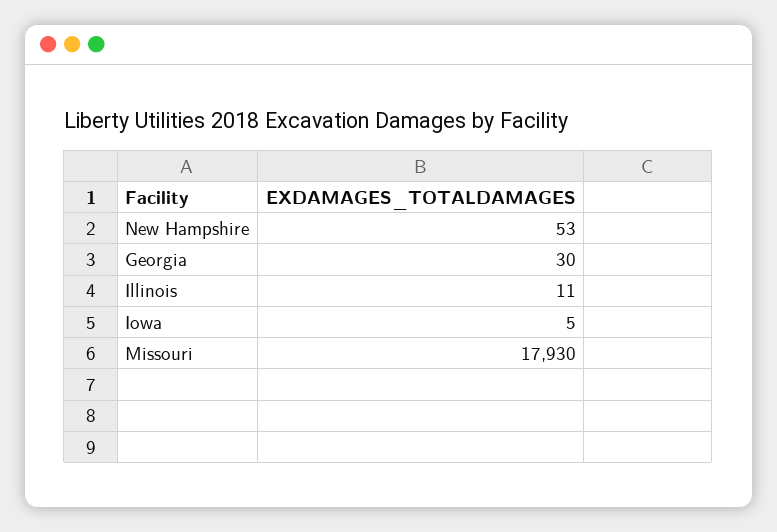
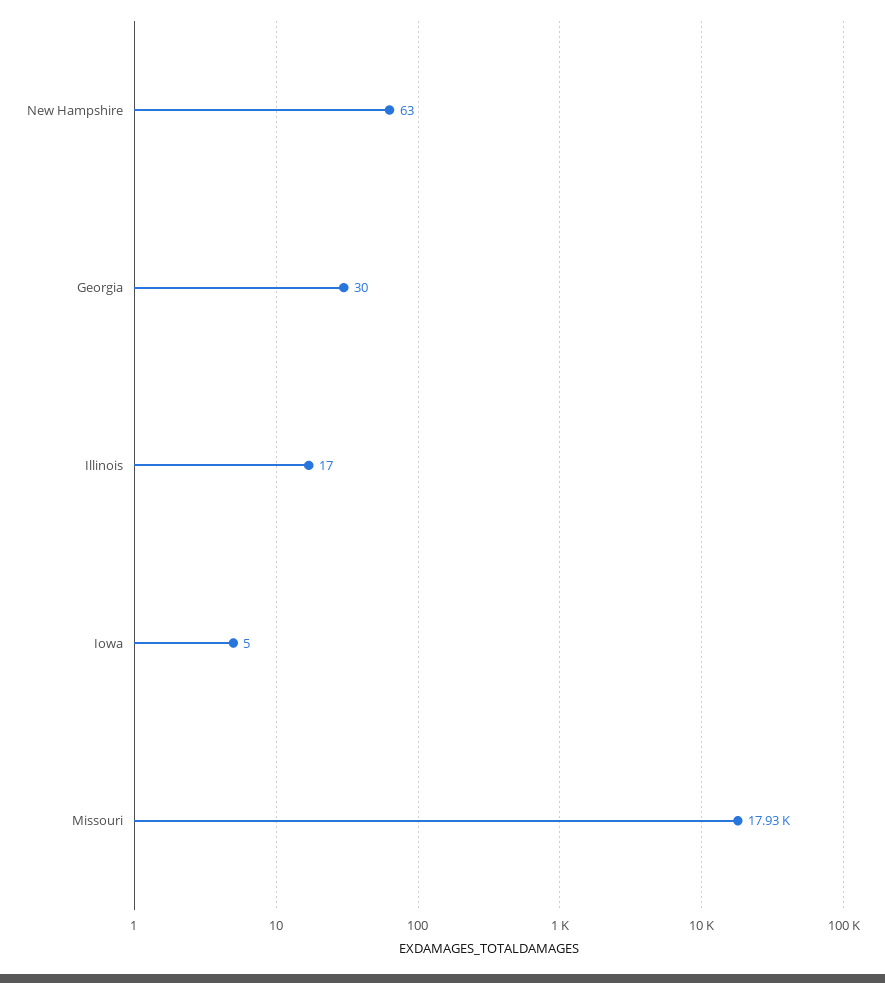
  {
-   "New Hampshire": 53,
+   "New Hampshire": 63,
    "Georgia": 30,
-   "Illinois": 11,
+   "Illinois": 17,
    "Iowa": 5,
    "Missouri": 17930
  }

